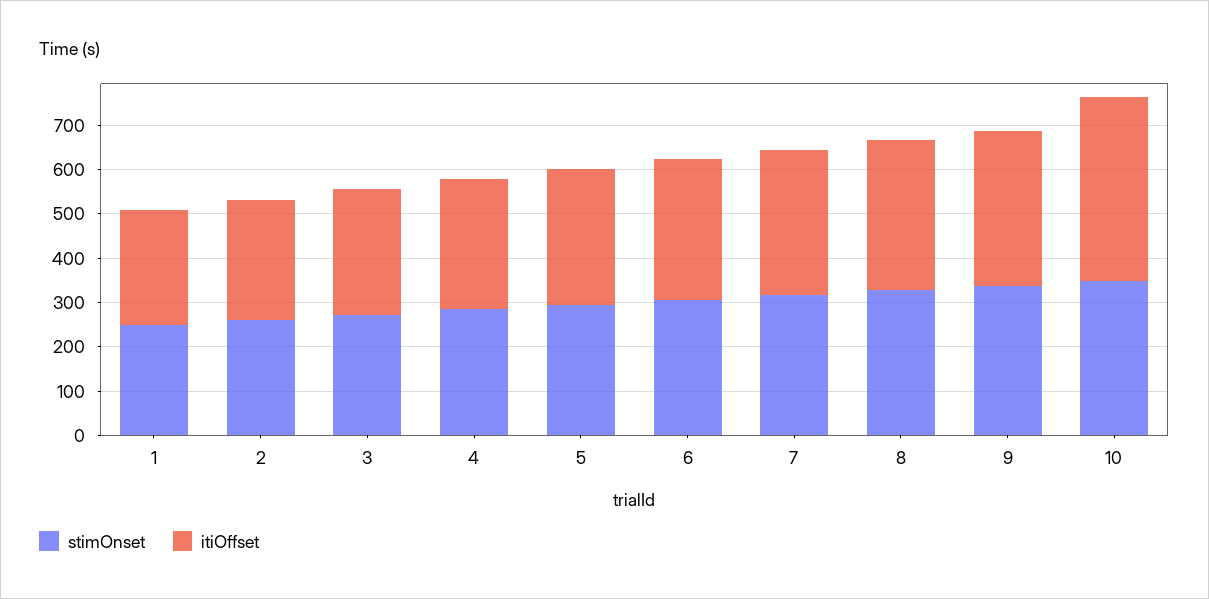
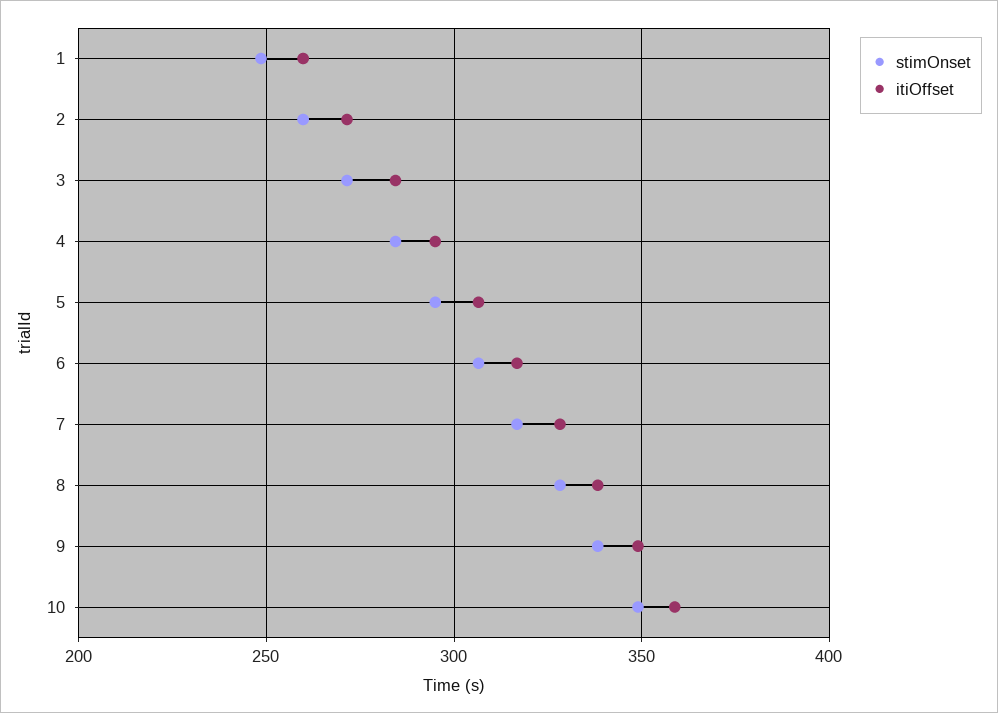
  {
    "stimOnset": {
      "1": 250,
      "2": 260,
      "3": 270,
      "4": 285,
      "5": 295,
      "6": 305,
      "7": 315,
      "8": 330,
      "9": 340,
      "10": 350
    },
    "itiOffset": {
      "1": 260,
      "2": 270,
      "3": 285,
      "4": 295,
      "5": 305,
      "6": 315,
      "7": 330,
      "8": 340,
      "9": 350,
-     "10": 420
+     "10": 360
    }
  }

